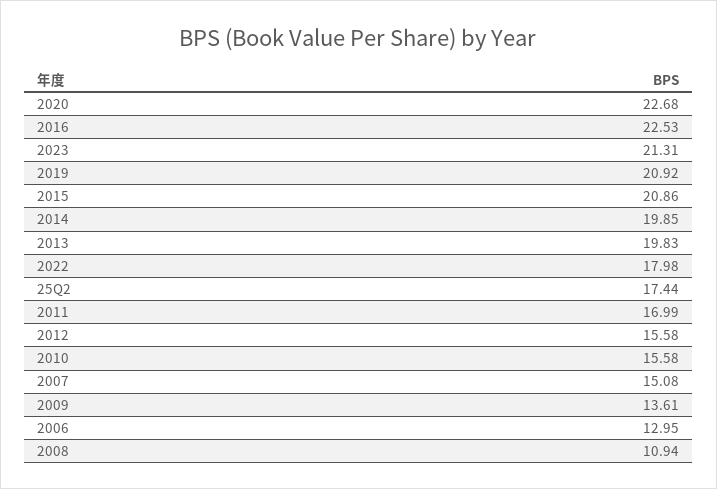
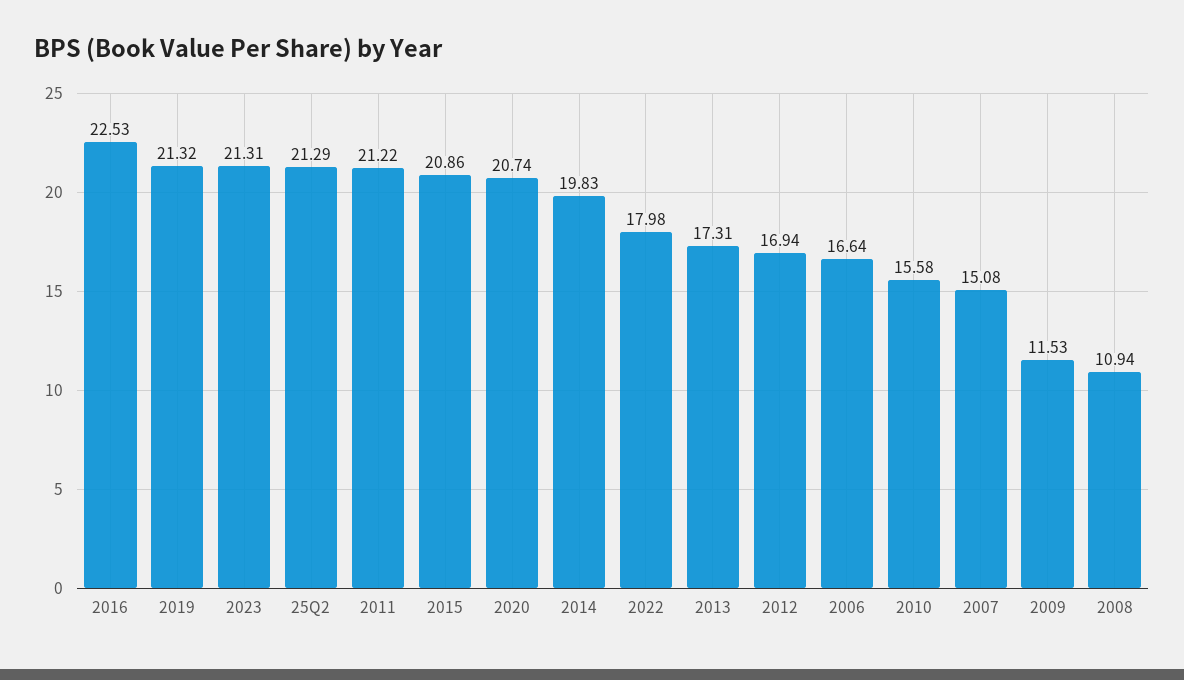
  {
-   "2020": 22.68,
+   "2020": 20.74,
    "2016": 22.53,
    "2023": 21.31,
-   "2019": 20.92,
+   "2019": 21.32,
    "2015": 20.86,
-   "2014": 19.85,
+   "2014": 19.83,
-   "2013": 19.83,
+   "2013": 17.31,
    "2022": 17.98,
-   "25Q2": 17.44,
+   "25Q2": 21.29,
-   "2011": 16.99,
+   "2011": 21.22,
-   "2012": 15.58,
+   "2012": 16.94,
    "2010": 15.58,
    "2007": 15.08,
-   "2009": 13.61,
+   "2009": 11.53,
-   "2006": 12.95,
+   "2006": 16.64,
    "2008": 10.94
  }

